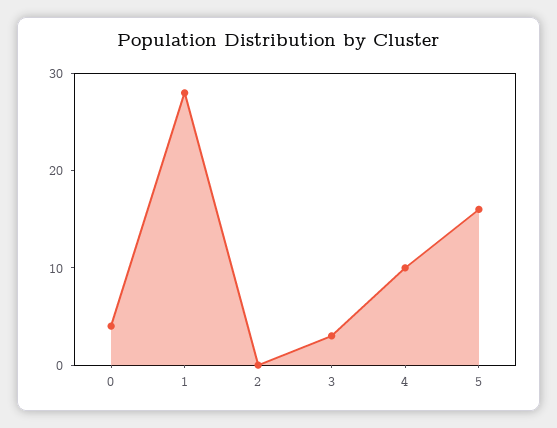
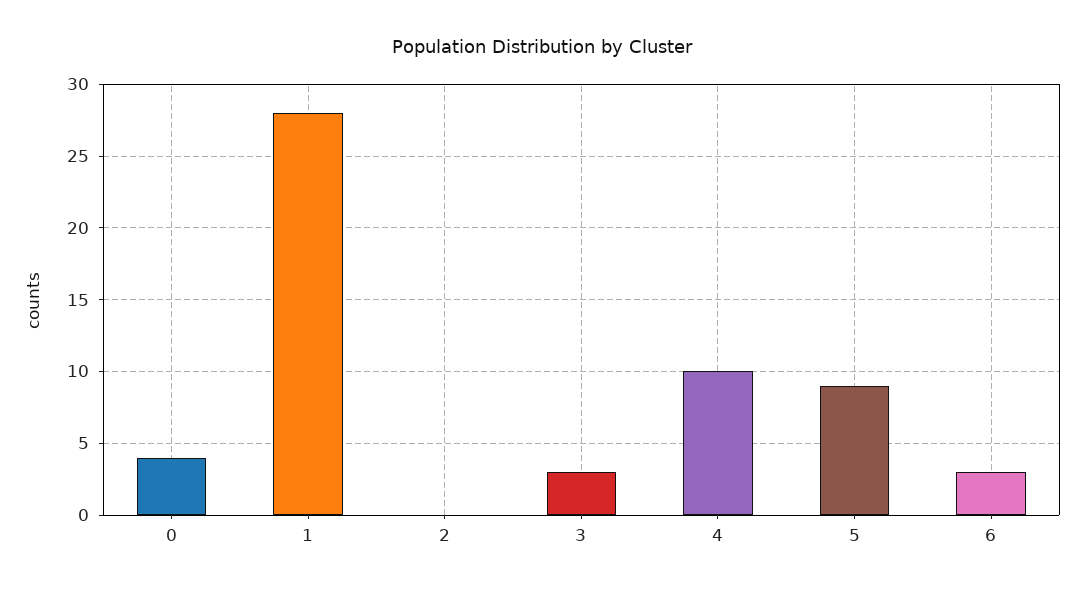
  {
    "0": 4,
    "1": 28,
    "2": 0,
    "3": 3,
    "4": 10,
-   "5": 16
+   "5": 9,
+   "6": 3
  }

